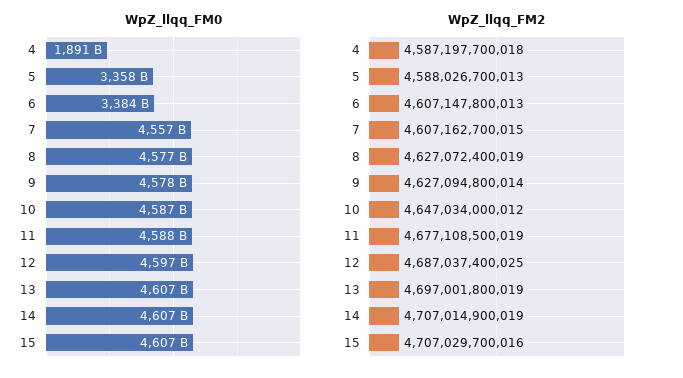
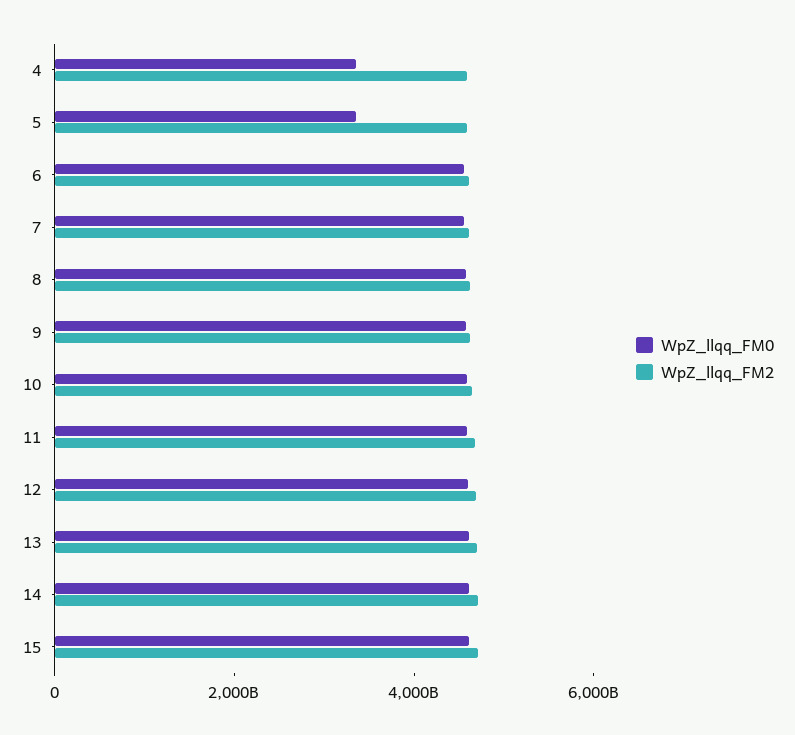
  {
    "WpZ_llqq_FM0": {
-     "4": 1891000000000,
+     "4": 3500000000000,
      "5": 3358000000000,
-     "6": 3384000000000,
+     "6": 4500000000000,
      "7": 4557000000000,
      "8": 4577000000000,
      "9": 4578000000000,
      "10": 4587000000000,
      "11": 4588000000000,
      "12": 4597000000000,
      "13": 4607000000000,
      "14": 4607000000000,
      "15": 4607000000000
    },
    "WpZ_llqq_FM2": {
      "4": 4587197700018,
      "5": 4588026700013,
      "6": 4607147800013,
      "7": 4607162700015,
      "8": 4627072400019,
      "9": 4627094800014,
      "10": 4647034000012,
      "11": 4677108500019,
      "12": 4687037400025,
      "13": 4697001800019,
      "14": 4707014900019,
      "15": 4707029700016
    }
  }

